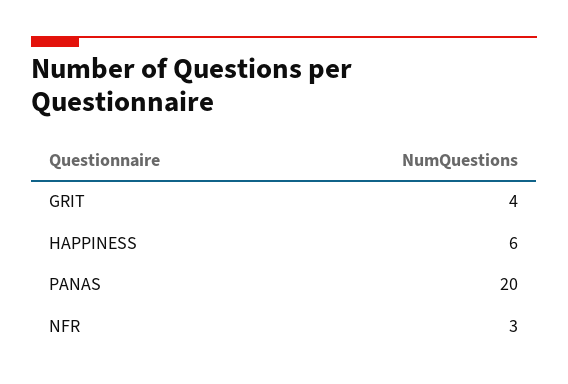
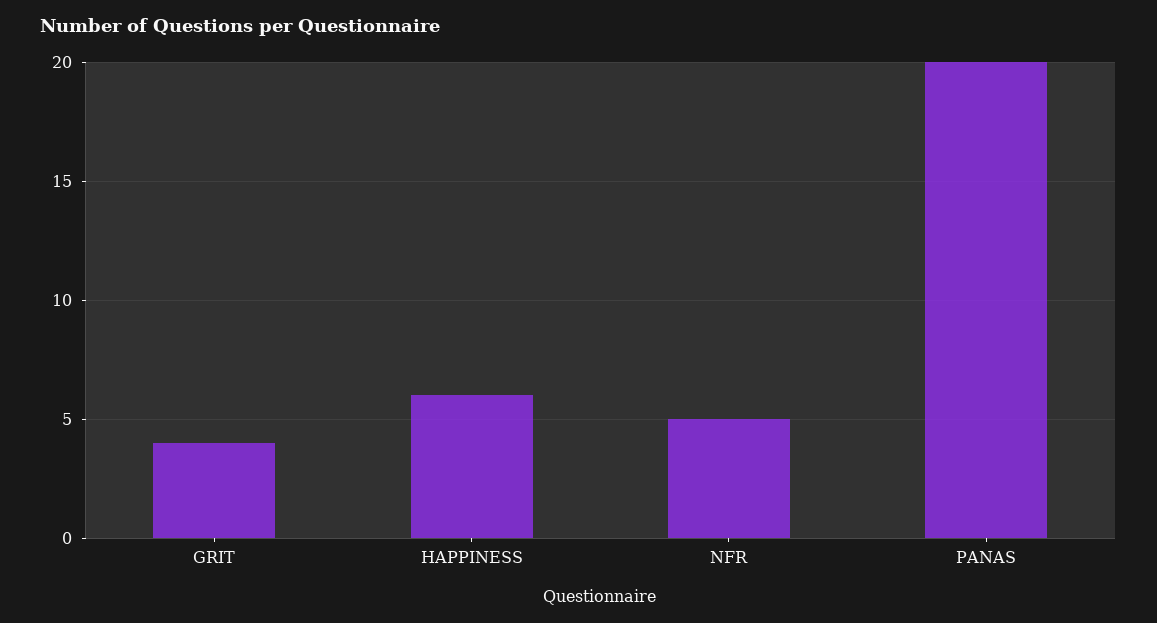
  {
    "GRIT": 4,
    "HAPPINESS": 6,
    "PANAS": 20,
-   "NFR": 3
+   "NFR": 5
  }

